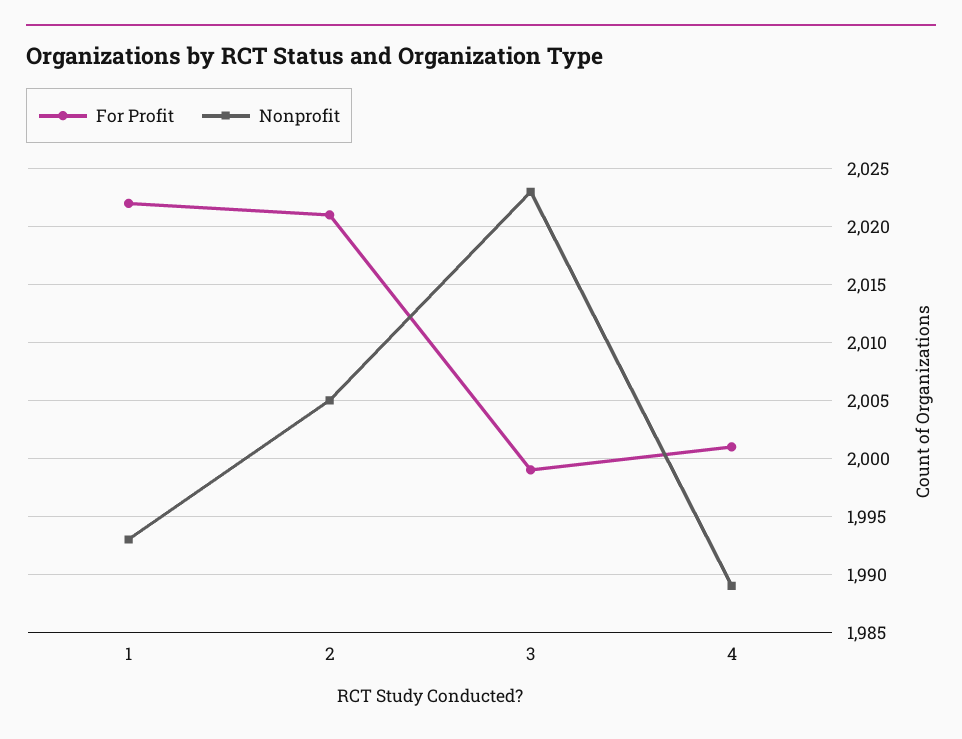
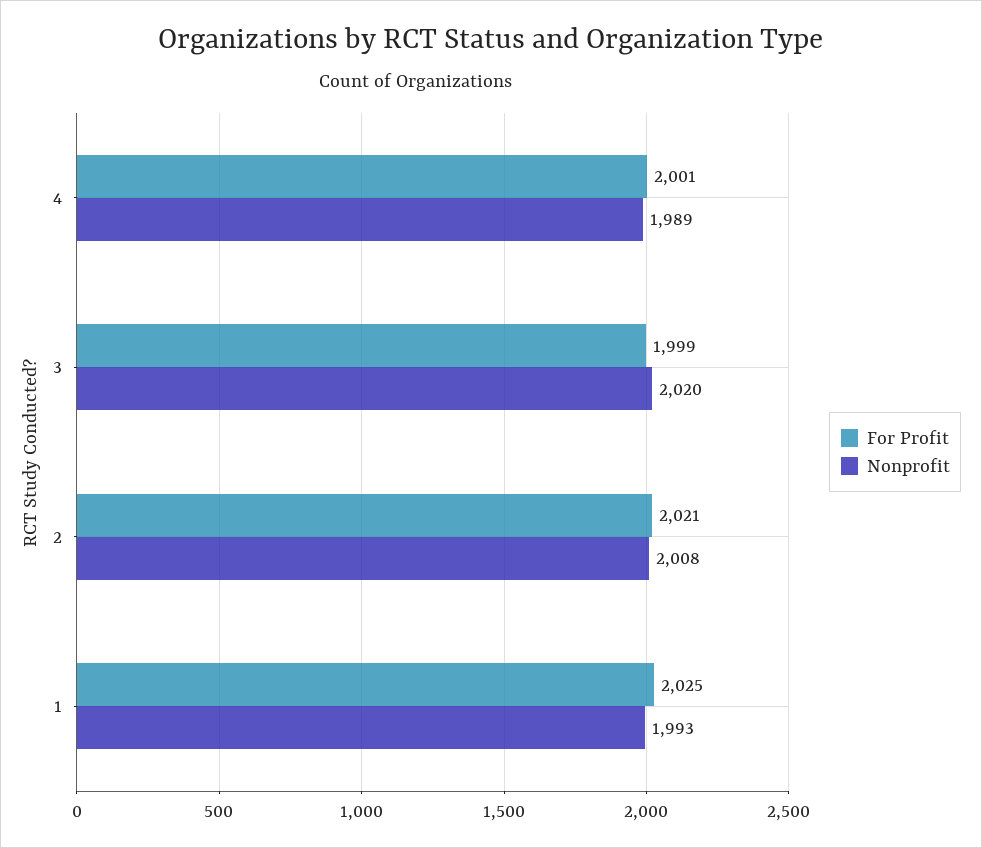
  {
    "For Profit": {
-     "1": 2022,
+     "1": 2025,
      "2": 2021,
      "3": 1999,
      "4": 2001
    },
    "Nonprofit": {
      "1": 1993,
-     "2": 2005,
+     "2": 2008,
-     "3": 2023,
+     "3": 2020,
      "4": 1989
    }
  }

